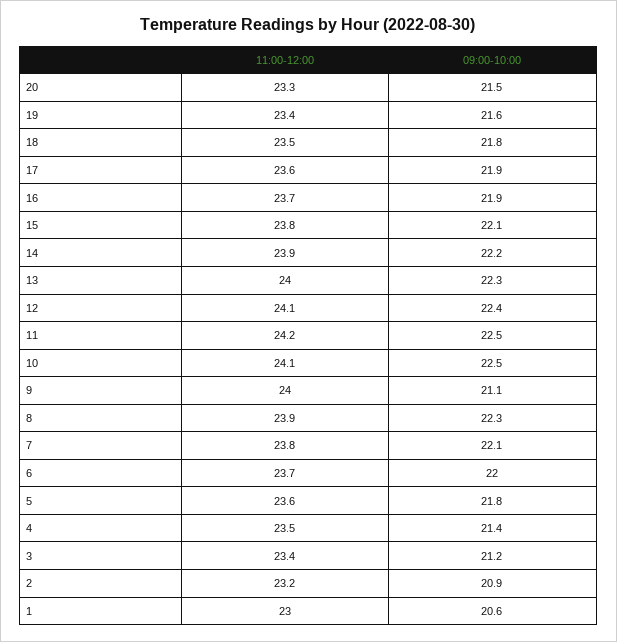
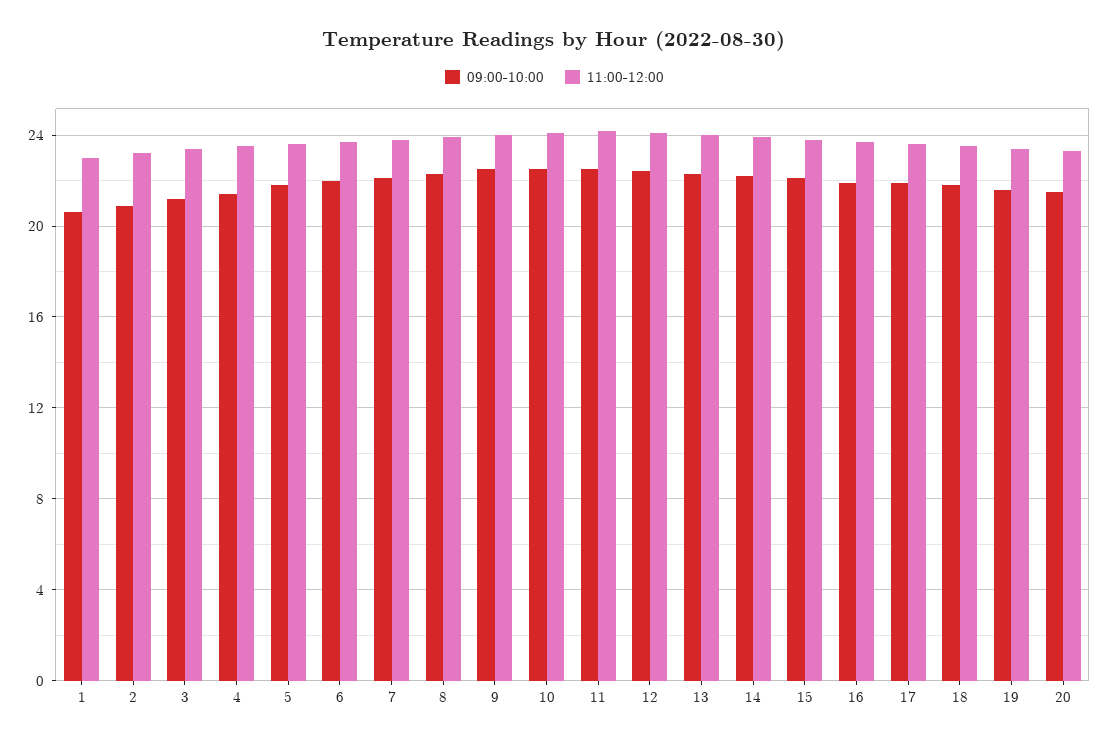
  {
    "11:00-12:00": {
      "20": 23.3,
      "19": 23.4,
      "18": 23.5,
      "17": 23.6,
      "16": 23.7,
      "15": 23.8,
      "14": 23.9,
      "13": 24,
      "12": 24.1,
      "11": 24.2,
      "10": 24.1,
      "9": 24,
      "8": 23.9,
      "7": 23.8,
      "6": 23.7,
      "5": 23.6,
      "4": 23.5,
      "3": 23.4,
      "2": 23.2,
      "1": 23
    },
    "09:00-10:00": {
      "20": 21.5,
      "19": 21.6,
      "18": 21.8,
      "17": 21.9,
      "16": 21.9,
      "15": 22.1,
      "14": 22.2,
      "13": 22.3,
      "12": 22.4,
      "11": 22.5,
      "10": 22.5,
-     "9": 21.1,
+     "9": 22.5,
      "8": 22.3,
      "7": 22.1,
      "6": 22,
      "5": 21.8,
      "4": 21.4,
      "3": 21.2,
      "2": 20.9,
      "1": 20.6
    }
  }

